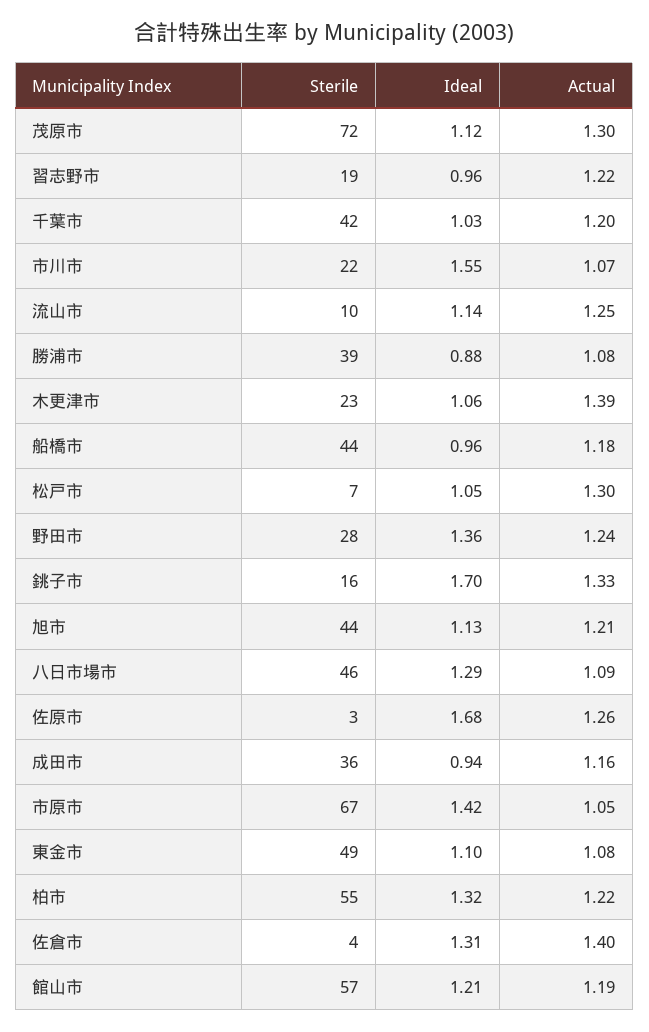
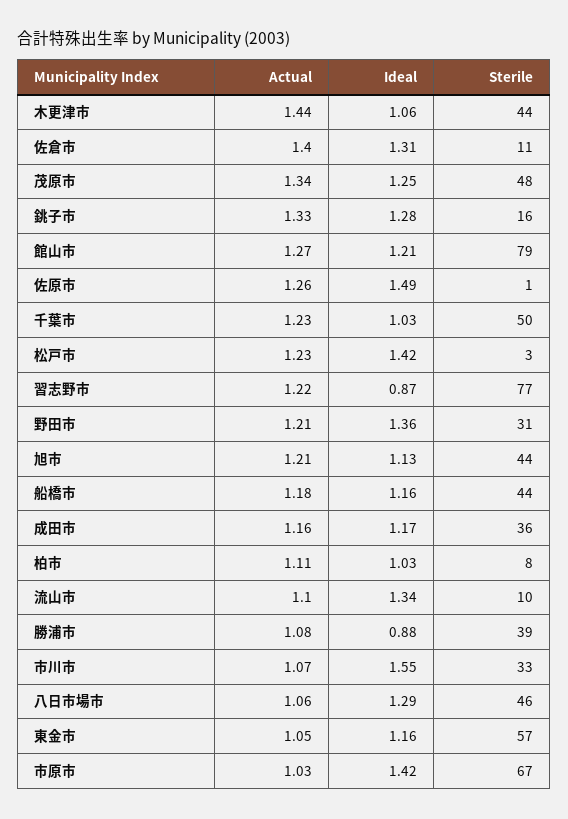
  {
    "Sterile": {
-     "茂原市": 72,
+     "茂原市": 48,
-     "習志野市": 19,
+     "習志野市": 77,
-     "千葉市": 42,
+     "千葉市": 50,
-     "市川市": 22,
+     "市川市": 33,
      "流山市": 10,
      "勝浦市": 39,
-     "木更津市": 23,
+     "木更津市": 44,
      "船橋市": 44,
-     "松戸市": 7,
+     "松戸市": 3,
-     "野田市": 28,
+     "野田市": 31,
      "銚子市": 16,
      "旭市": 44,
      "八日市場市": 46,
-     "佐原市": 3,
+     "佐原市": 1,
      "成田市": 36,
      "市原市": 67,
-     "東金市": 49,
+     "東金市": 57,
-     "柏市": 55,
+     "柏市": 8,
-     "佐倉市": 4,
+     "佐倉市": 11,
-     "館山市": 57
+     "館山市": 79
    },
    "Ideal": {
-     "茂原市": 1.12,
+     "茂原市": 1.25,
-     "習志野市": 0.96,
+     "習志野市": 0.87,
      "千葉市": 1.03,
      "市川市": 1.55,
-     "流山市": 1.14,
+     "流山市": 1.34,
      "勝浦市": 0.88,
      "木更津市": 1.06,
-     "船橋市": 0.96,
+     "船橋市": 1.16,
-     "松戸市": 1.05,
+     "松戸市": 1.42,
      "野田市": 1.36,
-     "銚子市": 1.7,
+     "銚子市": 1.28,
      "旭市": 1.13,
      "八日市場市": 1.29,
-     "佐原市": 1.68,
+     "佐原市": 1.49,
-     "成田市": 0.94,
+     "成田市": 1.17,
      "市原市": 1.42,
-     "東金市": 1.1,
+     "東金市": 1.16,
-     "柏市": 1.32,
+     "柏市": 1.03,
      "佐倉市": 1.31,
      "館山市": 1.21
    },
    "Actual": {
-     "茂原市": 1.3,
+     "茂原市": 1.34,
      "習志野市": 1.22,
-     "千葉市": 1.2,
+     "千葉市": 1.23,
      "市川市": 1.07,
-     "流山市": 1.25,
+     "流山市": 1.1,
      "勝浦市": 1.08,
-     "木更津市": 1.39,
+     "木更津市": 1.44,
      "船橋市": 1.18,
-     "松戸市": 1.3,
+     "松戸市": 1.23,
-     "野田市": 1.24,
+     "野田市": 1.21,
      "銚子市": 1.33,
      "旭市": 1.21,
-     "八日市場市": 1.09,
+     "八日市場市": 1.06,
      "佐原市": 1.26,
      "成田市": 1.16,
-     "市原市": 1.05,
+     "市原市": 1.03,
-     "東金市": 1.08,
+     "東金市": 1.05,
-     "柏市": 1.22,
+     "柏市": 1.11,
      "佐倉市": 1.4,
-     "館山市": 1.19
+     "館山市": 1.27
    }
  }

